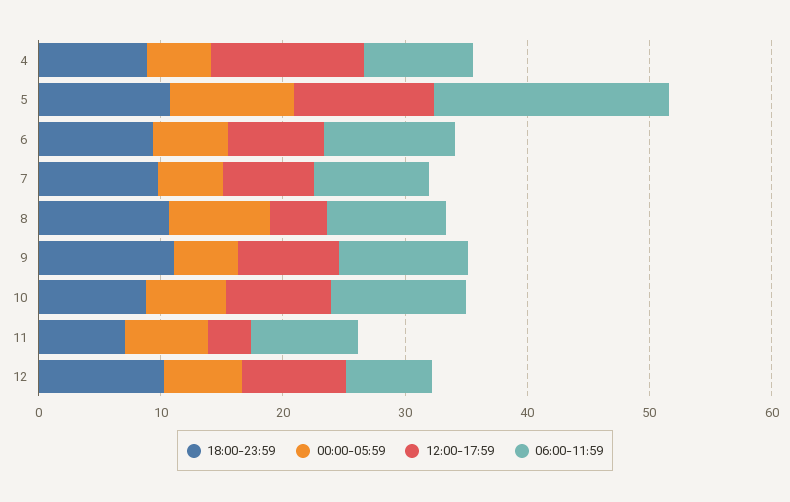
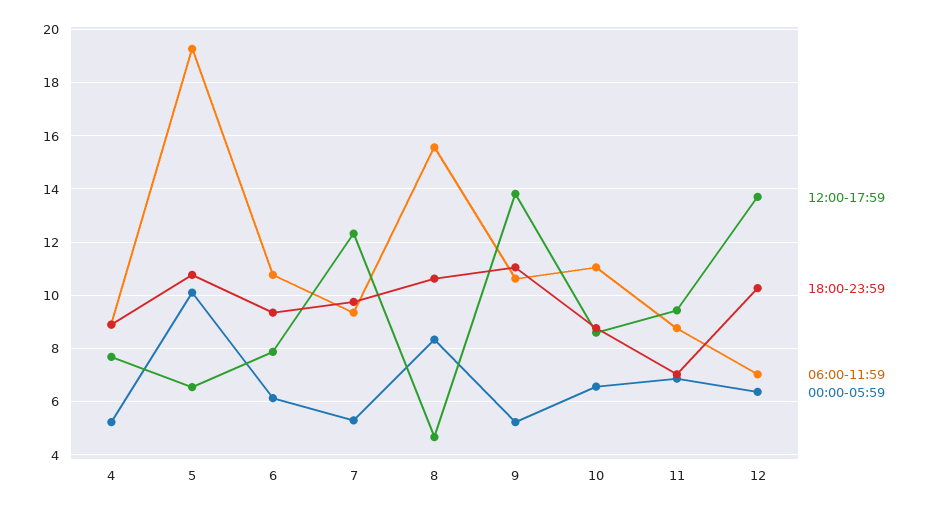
  {
    "18:00-23:59": {
      "4": 9,
      "5": 10.75,
      "6": 9.25,
      "7": 9.75,
      "8": 10.75,
      "9": 11,
      "10": 8.75,
      "11": 7,
      "12": 10.25
    },
    "00:00-05:59": {
      "4": 5.25,
      "5": 10,
      "6": 6.25,
      "7": 5.25,
      "8": 8.25,
      "9": 5.25,
      "10": 6.5,
      "11": 6.75,
      "12": 6.25
    },
    "12:00-17:59": {
-     "4": 12,
+     "4": 7.75,
-     "5": 12,
+     "5": 6.5,
      "6": 7.75,
-     "7": 8,
+     "7": 12.25,
      "8": 4.75,
-     "9": 8,
+     "9": 13.75,
      "10": 8.5,
-     "11": 4,
+     "11": 9.5,
-     "12": 8
+     "12": 13.75
    },
    "06:00-11:59": {
      "4": 9,
      "5": 19.25,
      "6": 10.75,
      "7": 9.25,
-     "8": 10,
+     "8": 15.5,
      "9": 10.75,
      "10": 11,
      "11": 8.75,
      "12": 7
    }
  }

